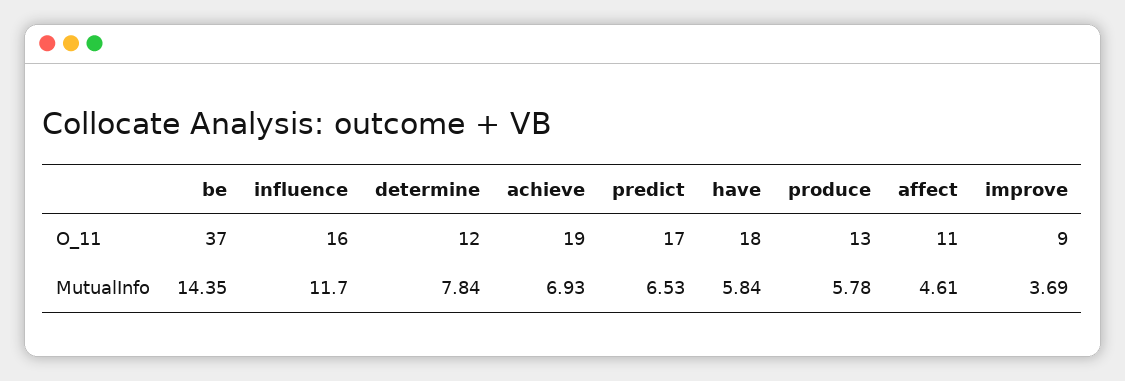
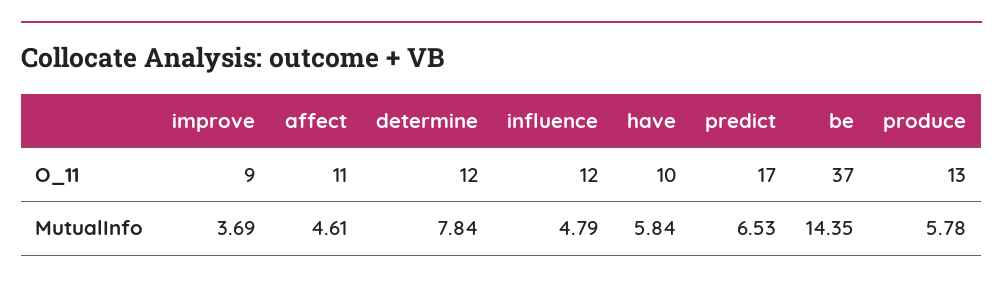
  {
    "be": {
      "O_11": 37,
      "MutualInfo": 14.35
    },
    "influence": {
-     "O_11": 16,
+     "O_11": 12,
-     "MutualInfo": 11.7
+     "MutualInfo": 4.79
    },
    "determine": {
      "O_11": 12,
      "MutualInfo": 7.84
    },
-   "achieve": {
-     "O_11": 19,
-     "MutualInfo": 6.93
-   },
    "predict": {
      "O_11": 17,
      "MutualInfo": 6.53
    },
    "have": {
-     "O_11": 18,
+     "O_11": 10,
      "MutualInfo": 5.84
    },
    "produce": {
      "O_11": 13,
      "MutualInfo": 5.78
    },
    "affect": {
      "O_11": 11,
      "MutualInfo": 4.61
    },
    "improve": {
      "O_11": 9,
      "MutualInfo": 3.69
    }
  }

